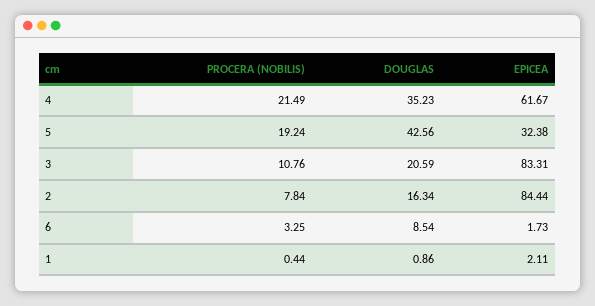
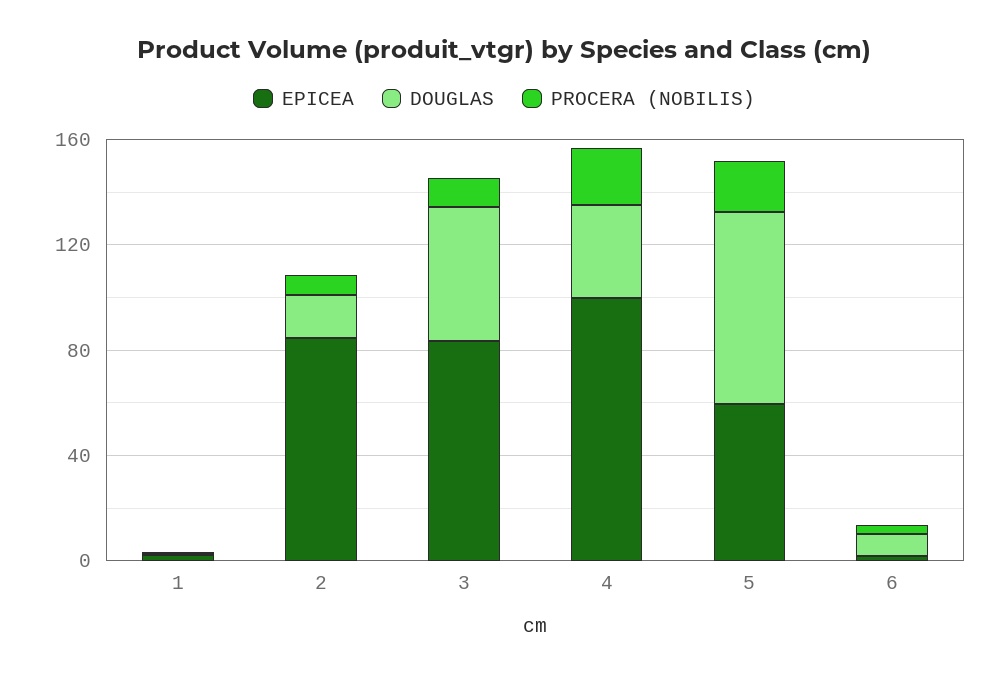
  {
    "PROCERA (NOBILIS)": {
      "4": 21.49,
      "5": 19.24,
      "3": 10.76,
      "2": 7.84,
      "6": 3.25,
      "1": 0.44
    },
    "DOUGLAS": {
      "4": 35.23,
-     "5": 42.56,
+     "5": 70,
-     "3": 20.59,
+     "3": 50,
      "2": 16.34,
      "6": 8.54,
      "1": 0.86
    },
    "EPICEA": {
-     "4": 61.67,
+     "4": 100,
-     "5": 32.38,
+     "5": 60,
      "3": 83.31,
      "2": 84.44,
      "6": 1.73,
      "1": 2.11
    }
  }

